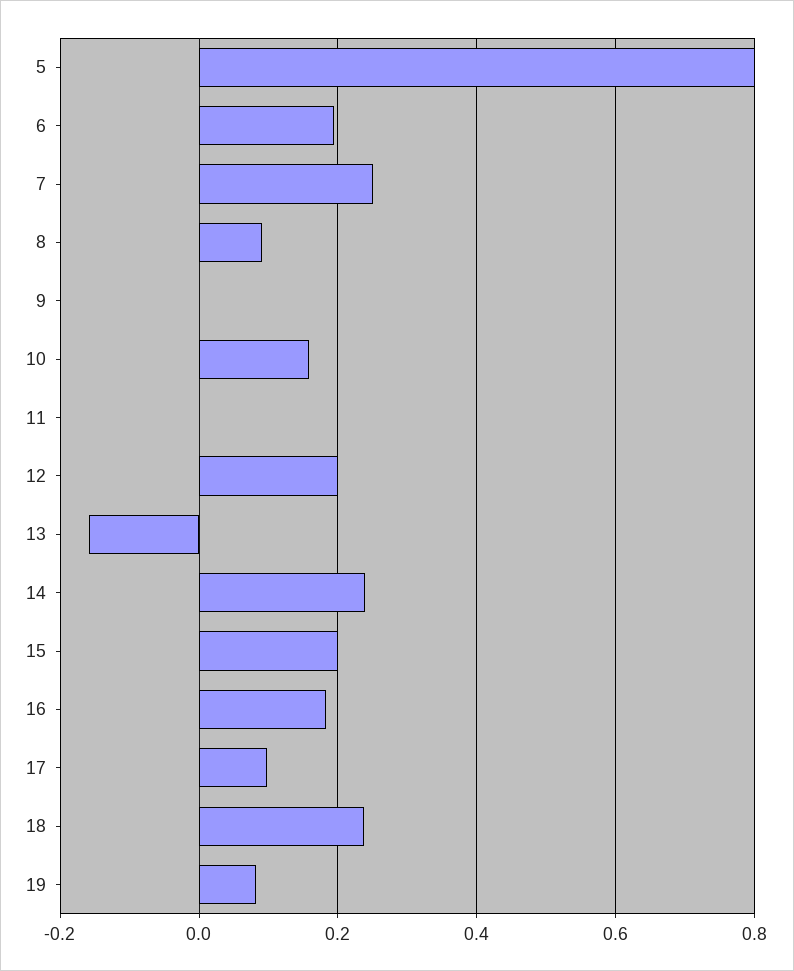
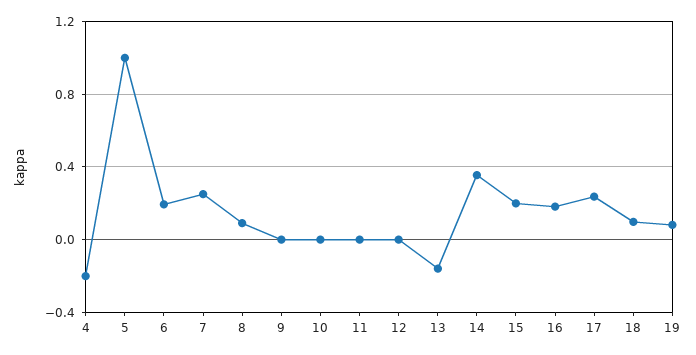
  {
-   "5": 0.8,
+   "5": 1,
    "6": 0.2,
    "7": 0.26,
    "8": 0.1,
    "9": 0,
-   "10": 0.16,
+   "10": 0,
    "11": 0,
-   "12": 0.2,
+   "12": 0,
    "13": -0.16,
-   "14": 0.24,
+   "14": 0.35,
    "15": 0.2,
    "16": 0.18,
-   "17": 0.1,
+   "17": 0.25,
-   "18": 0.24,
+   "18": 0.1,
-   "19": 0.08
+   "19": 0.08,
+   "4": -0.2
  }

